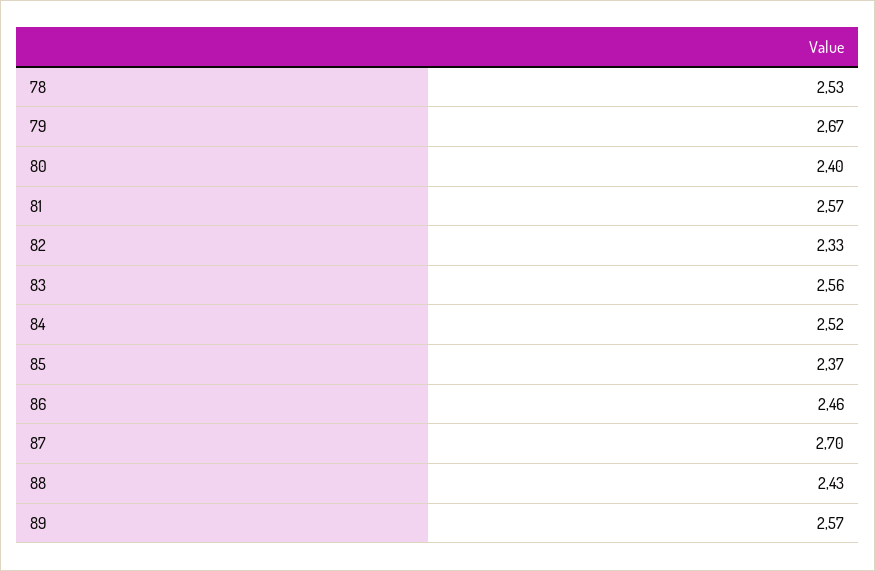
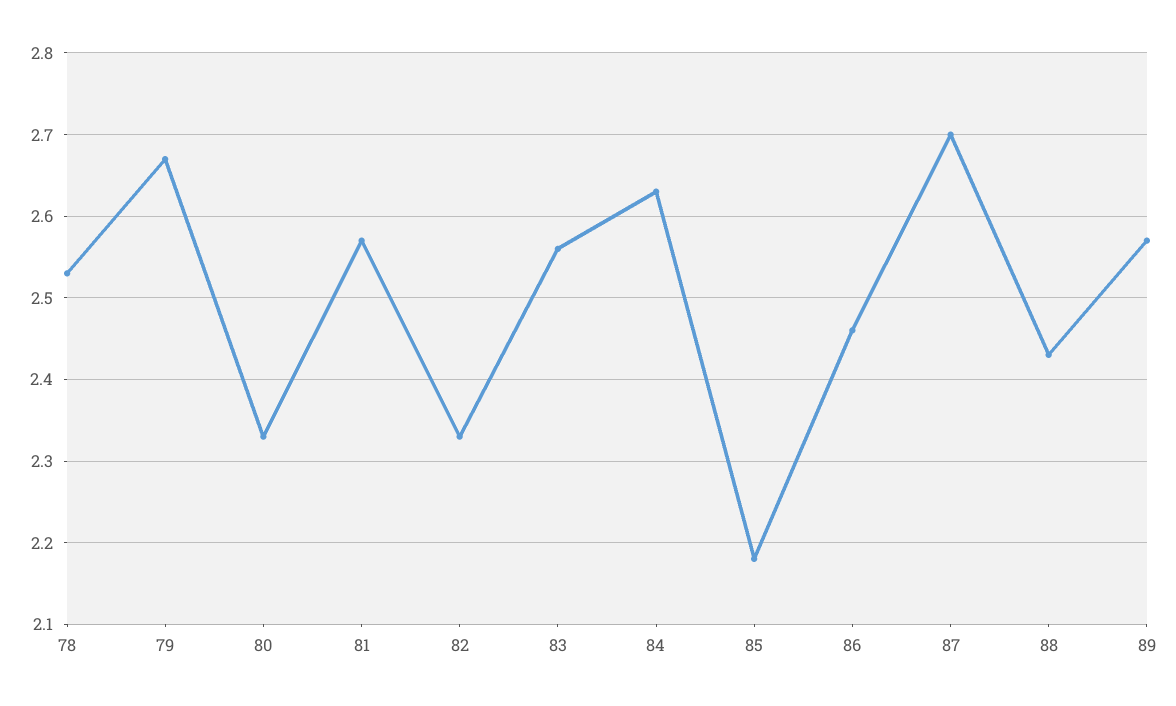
  {
    "78": 2.53,
    "79": 2.67,
-   "80": 2.4,
+   "80": 2.33,
    "81": 2.57,
    "82": 2.33,
    "83": 2.56,
-   "84": 2.52,
+   "84": 2.63,
-   "85": 2.37,
+   "85": 2.18,
    "86": 2.46,
    "87": 2.7,
    "88": 2.43,
    "89": 2.57
  }

